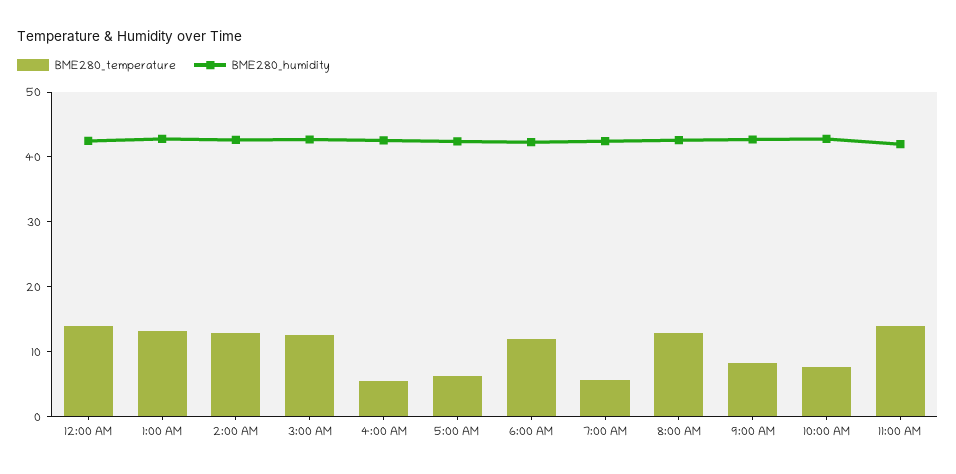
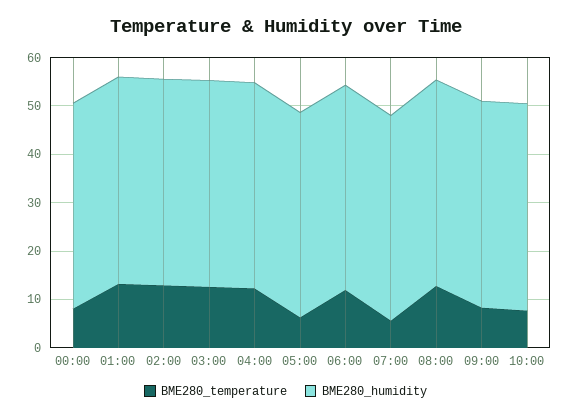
  {
    "BME280_temperature": {
-     "12:00 AM": 14,
+     "12:00 AM": 8,
      "1:00 AM": 14,
      "2:00 AM": 12,
      "3:00 AM": 12,
-     "4:00 AM": 6,
+     "4:00 AM": 12,
      "5:00 AM": 6,
      "6:00 AM": 12,
      "7:00 AM": 6,
      "8:00 AM": 12,
      "9:00 AM": 8,
-     "10:00 AM": 8,
+     "10:00 AM": 8
-     "11:00 AM": 14
    },
    "BME280_humidity": {
      "12:00 AM": 42,
      "1:00 AM": 42,
      "2:00 AM": 42,
      "3:00 AM": 42,
      "4:00 AM": 42,
      "5:00 AM": 42,
      "6:00 AM": 42,
      "7:00 AM": 42,
      "8:00 AM": 42,
      "9:00 AM": 42,
-     "10:00 AM": 42,
+     "10:00 AM": 42
-     "11:00 AM": 42
    }
  }

